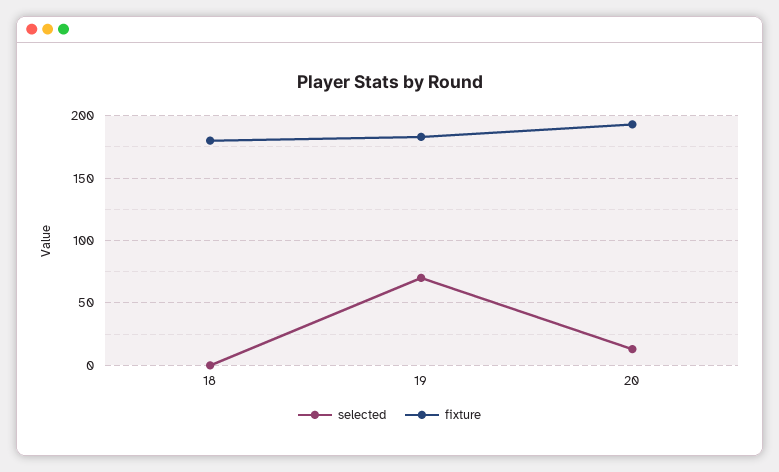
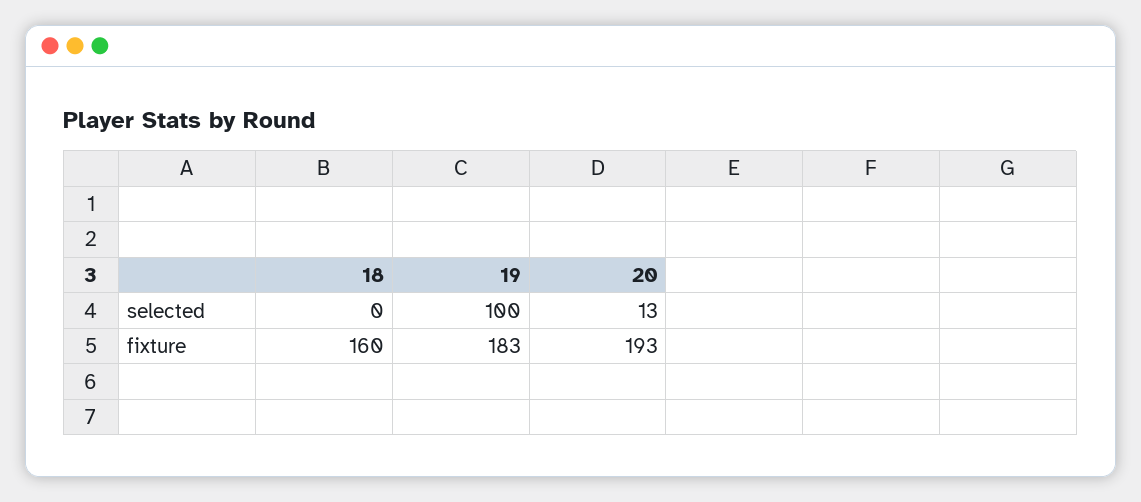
  {
    "selected": {
      "18": 0,
-     "19": 70,
+     "19": 100,
      "20": 13
    },
    "fixture": {
-     "18": 180,
+     "18": 160,
      "19": 183,
      "20": 193
    }
  }

